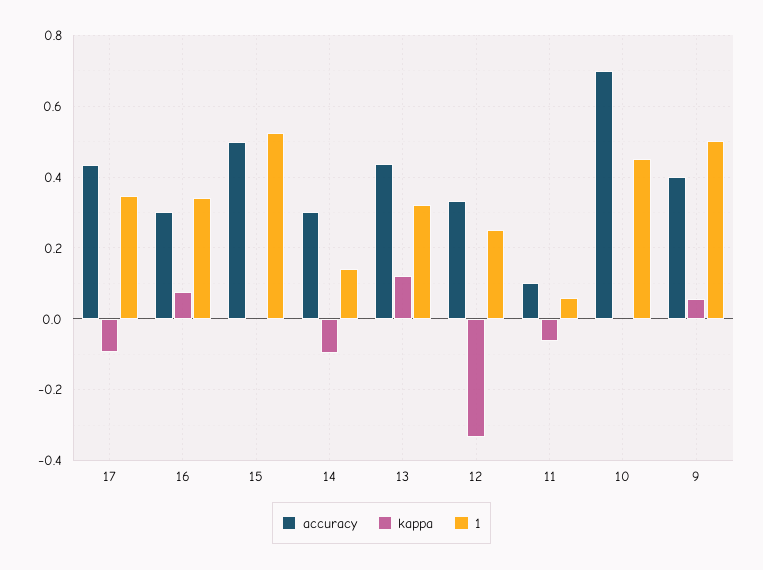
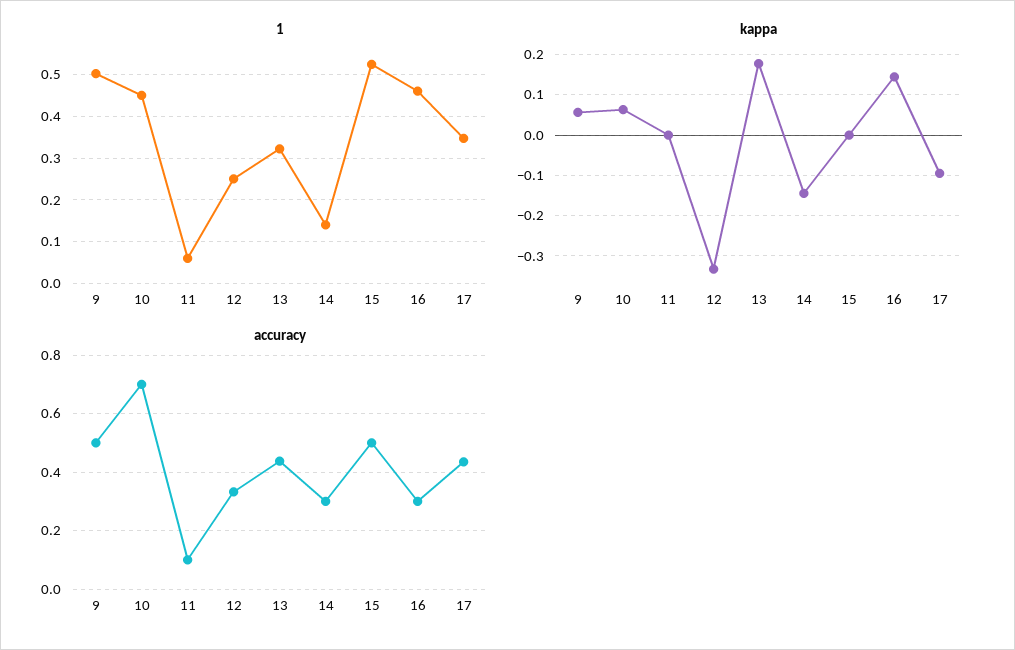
  {
    "accuracy": {
      "17": 0.44,
      "16": 0.3,
      "15": 0.5,
      "14": 0.3,
      "13": 0.44,
      "12": 0.34,
      "11": 0.1,
      "10": 0.7,
-     "9": 0.4
+     "9": 0.5
    },
    "kappa": {
      "17": -0.1,
-     "16": 0.08,
+     "16": 0.14,
      "15": 0,
-     "14": -0.1,
+     "14": -0.14,
-     "13": 0.12,
+     "13": 0.18,
      "12": -0.34,
-     "11": -0.06,
+     "11": 0,
-     "10": 0,
+     "10": 0.06,
      "9": 0.06
    },
    "1": {
      "17": 0.34,
-     "16": 0.34,
+     "16": 0.46,
      "15": 0.52,
      "14": 0.14,
      "13": 0.32,
      "12": 0.26,
      "11": 0.06,
      "10": 0.46,
      "9": 0.5
    }
  }

